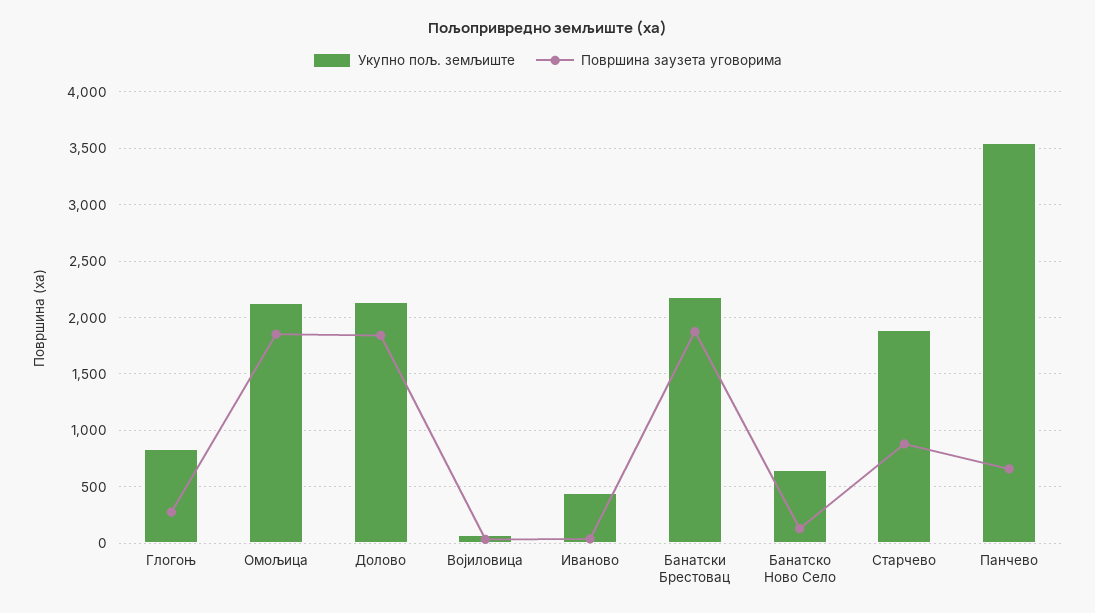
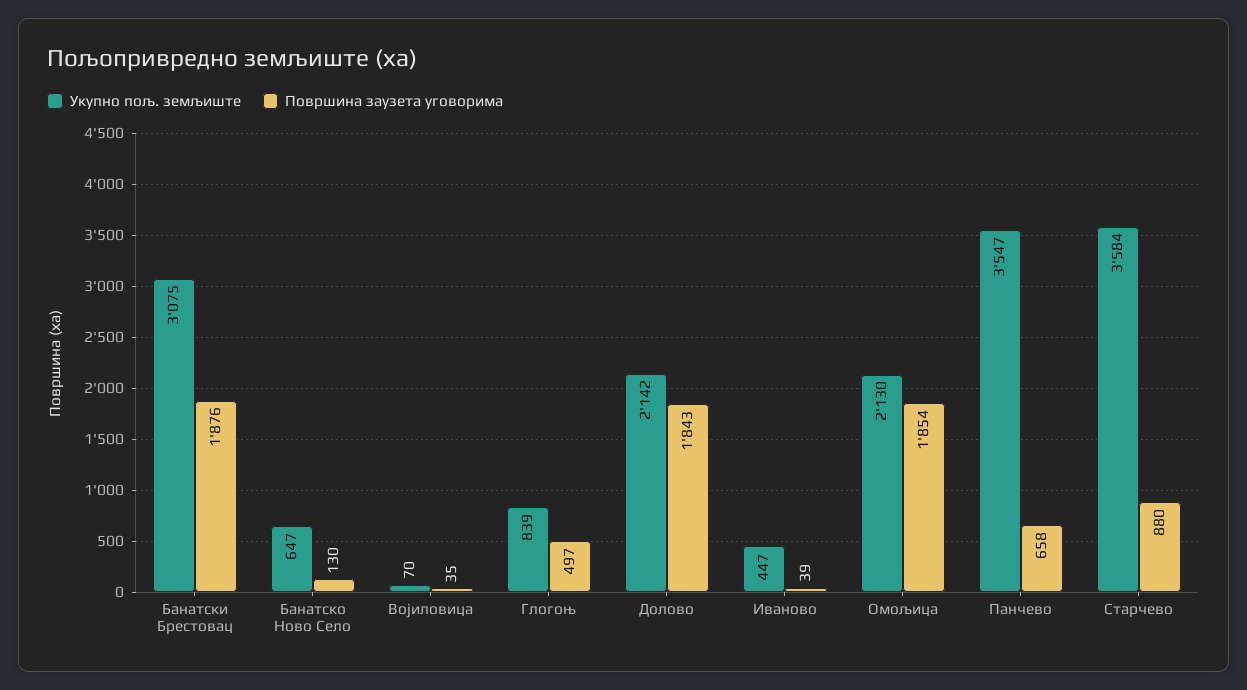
  {
    "Укупно пољ. земљиште": {
      "Глогоњ": 839,
      "Омољица": 2130,
      "Долово": 2142,
      "Војиловица": 70,
      "Иваново": 447,
-     "Банатски Брестовац": 2200,
+     "Банатски Брестовац": 3075,
      "Банатско Ново Село": 647,
-     "Старчево": 1900,
+     "Старчево": 3584,
      "Панчево": 3547
    },
    "Површина заузета уговорима": {
-     "Глогоњ": 300,
+     "Глогоњ": 497,
      "Омољица": 1854,
      "Долово": 1843,
      "Војиловица": 35,
      "Иваново": 39,
      "Банатски Брестовац": 1876,
      "Банатско Ново Село": 130,
      "Старчево": 880,
      "Панчево": 658
    }
  }

